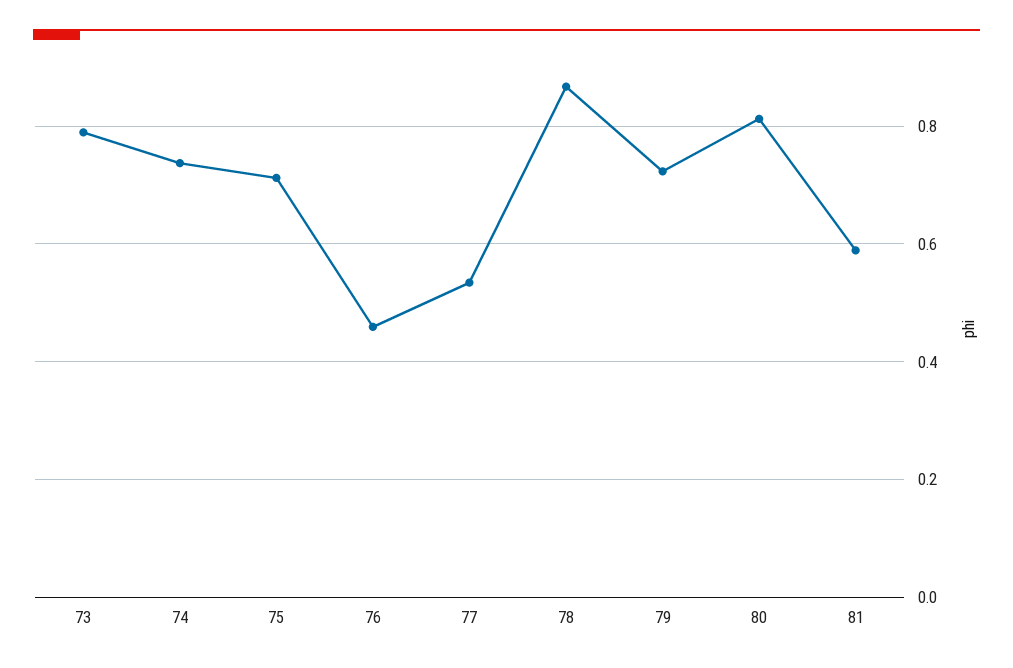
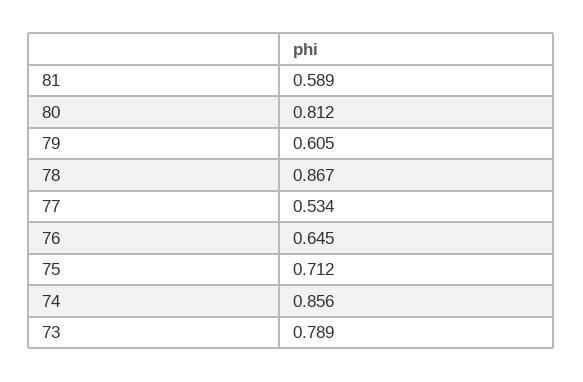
  {
    "73": 0.789,
-   "74": 0.74,
+   "74": 0.856,
    "75": 0.712,
-   "76": 0.46,
+   "76": 0.645,
    "77": 0.534,
    "78": 0.867,
-   "79": 0.72,
+   "79": 0.605,
    "80": 0.812,
    "81": 0.589
  }

